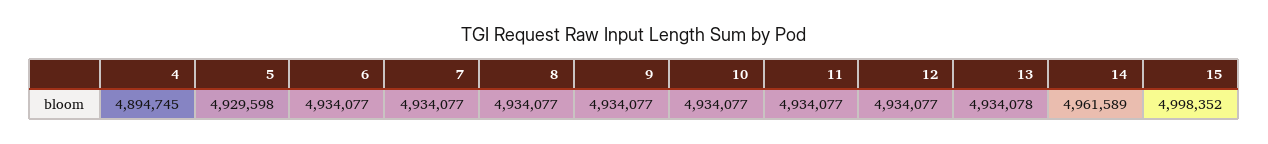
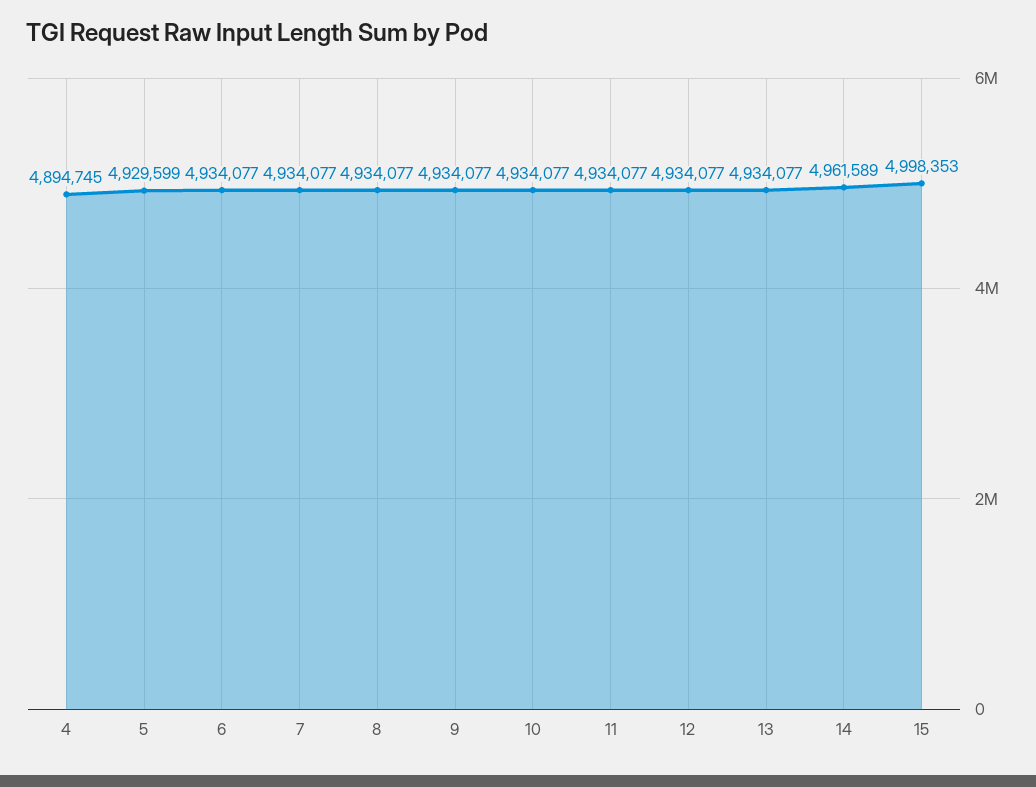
  {
    "4": 4894745,
-   "5": 4929598,
+   "5": 4929599,
    "6": 4934077,
    "7": 4934077,
    "8": 4934077,
    "9": 4934077,
    "10": 4934077,
    "11": 4934077,
    "12": 4934077,
-   "13": 4934078,
+   "13": 4934077,
    "14": 4961589,
-   "15": 4998352
+   "15": 4998353
  }

